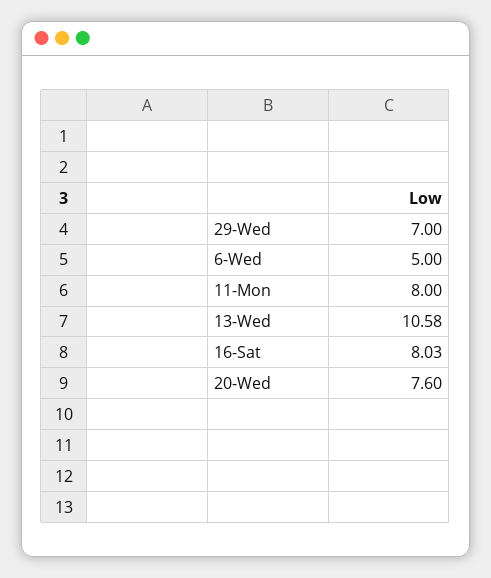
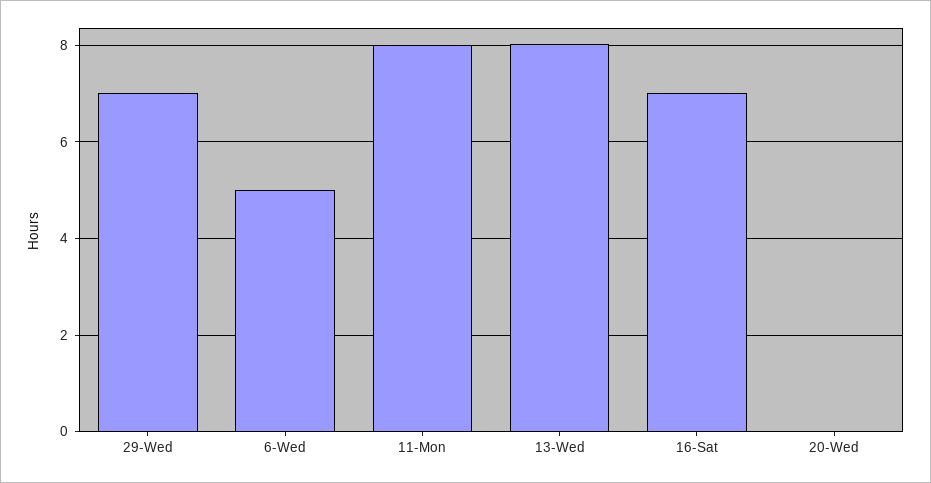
  {
    "29-Wed": 7,
    "6-Wed": 5,
    "11-Mon": 8,
-   "13-Wed": 10.58,
+   "13-Wed": 8,
-   "16-Sat": 8.03,
+   "16-Sat": 7,
-   "20-Wed": 7.6
+   "20-Wed": 0
  }

